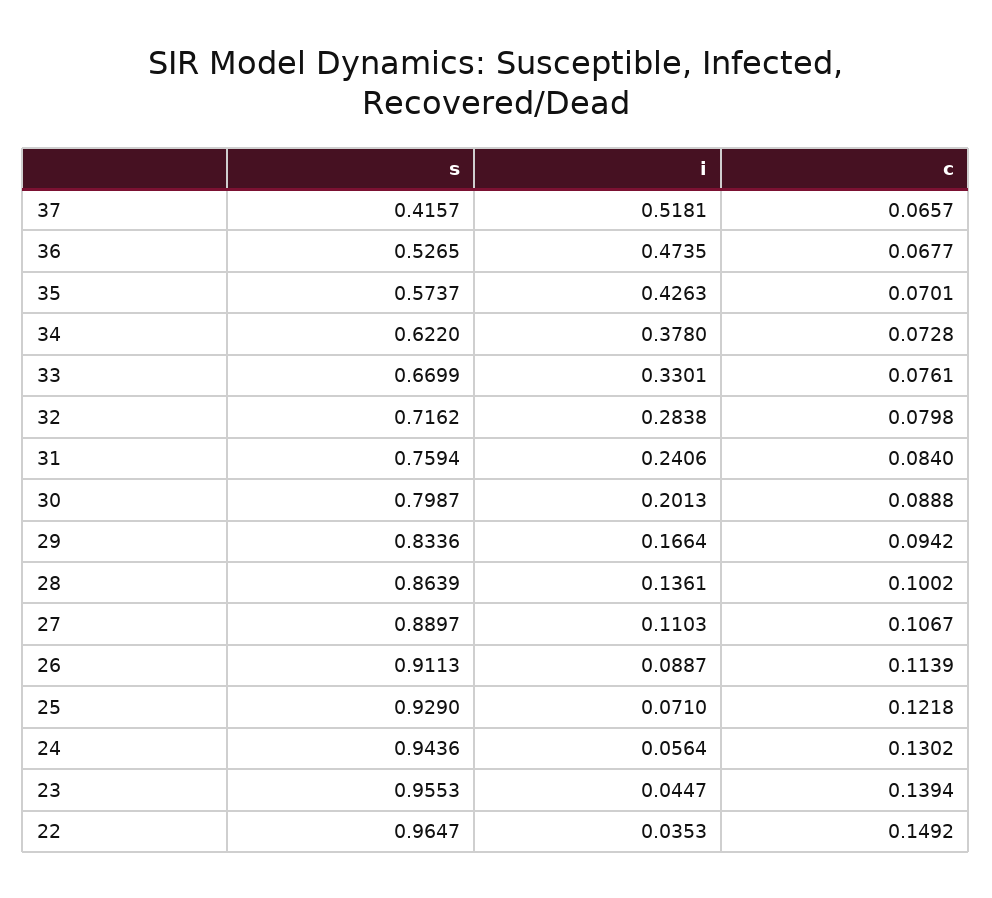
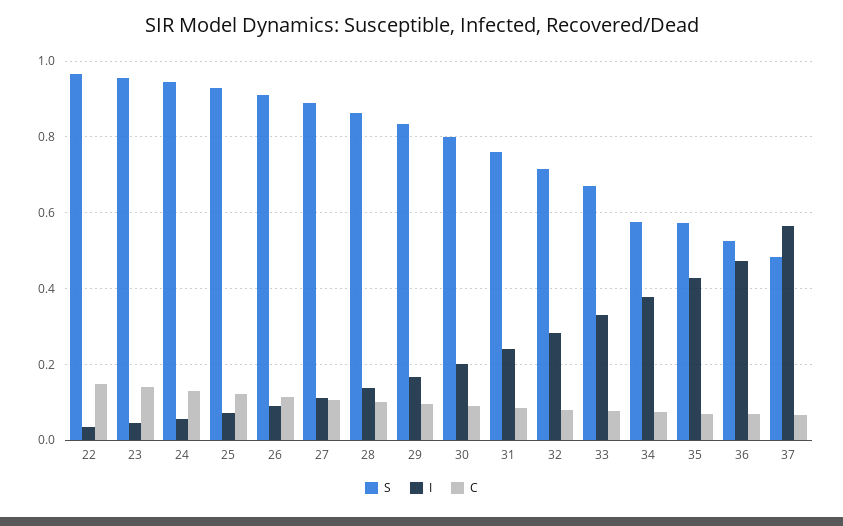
  {
    "s": {
-     "37": 0.4157,
+     "37": 0.48,
      "36": 0.5265,
      "35": 0.5737,
-     "34": 0.622,
+     "34": 0.58,
      "33": 0.6699,
      "32": 0.7162,
      "31": 0.7594,
      "30": 0.7987,
      "29": 0.8336,
      "28": 0.8639,
      "27": 0.8897,
      "26": 0.9113,
      "25": 0.929,
      "24": 0.9436,
      "23": 0.9553,
      "22": 0.9647
    },
    "i": {
-     "37": 0.5181,
+     "37": 0.56,
      "36": 0.4735,
      "35": 0.4263,
      "34": 0.378,
      "33": 0.3301,
      "32": 0.2838,
      "31": 0.2406,
      "30": 0.2013,
      "29": 0.1664,
      "28": 0.1361,
      "27": 0.1103,
      "26": 0.0887,
      "25": 0.071,
      "24": 0.0564,
      "23": 0.0447,
      "22": 0.0353
    },
    "c": {
      "37": 0.0657,
      "36": 0.0677,
      "35": 0.0701,
      "34": 0.0728,
      "33": 0.0761,
      "32": 0.0798,
      "31": 0.084,
      "30": 0.0888,
      "29": 0.0942,
      "28": 0.1002,
      "27": 0.1067,
      "26": 0.1139,
      "25": 0.1218,
      "24": 0.1302,
      "23": 0.1394,
      "22": 0.1492
    }
  }

